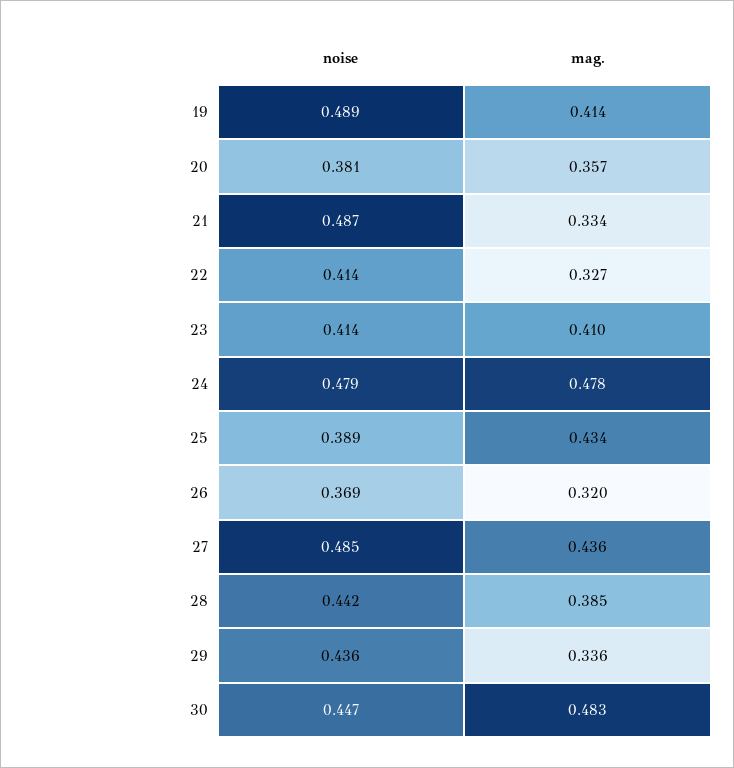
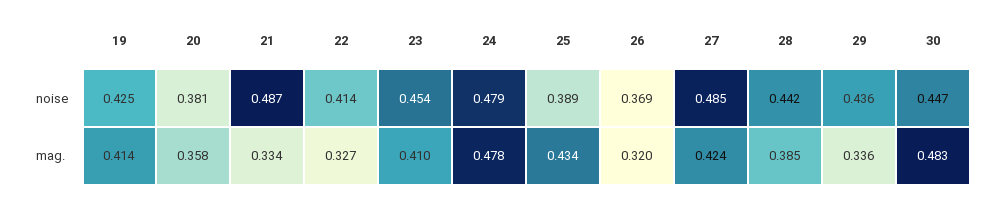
  {
    "noise": {
-     "19": 0.489,
+     "19": 0.425,
      "20": 0.381,
      "21": 0.487,
      "22": 0.414,
-     "23": 0.414,
+     "23": 0.454,
      "24": 0.479,
      "25": 0.389,
      "26": 0.369,
      "27": 0.485,
      "28": 0.442,
      "29": 0.436,
      "30": 0.447
    },
    "mag.": {
      "19": 0.414,
-     "20": 0.357,
+     "20": 0.358,
      "21": 0.334,
      "22": 0.327,
      "23": 0.41,
      "24": 0.478,
      "25": 0.434,
      "26": 0.32,
-     "27": 0.436,
+     "27": 0.424,
      "28": 0.385,
      "29": 0.336,
      "30": 0.483
    }
  }

